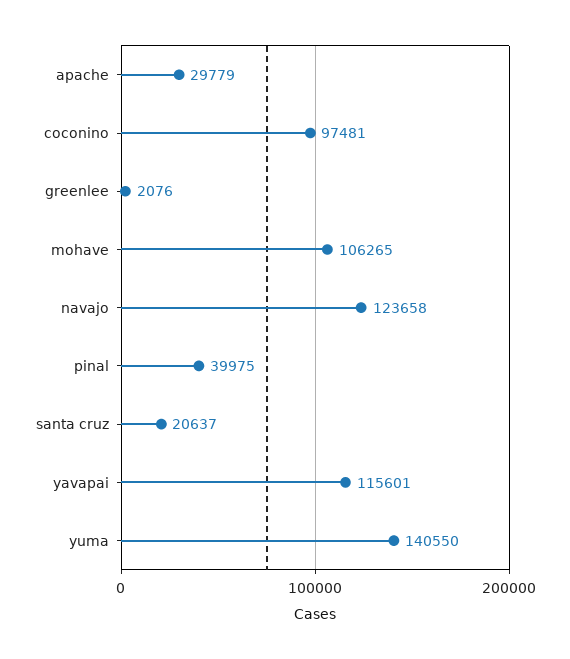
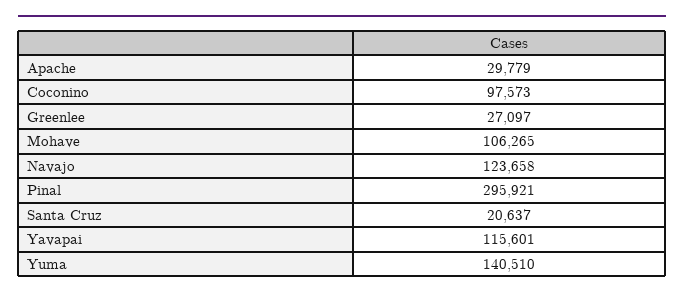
  {
    "apache": 29779,
-   "coconino": 97481,
+   "coconino": 97573,
-   "greenlee": 2076,
+   "greenlee": 27097,
    "mohave": 106265,
    "navajo": 123658,
-   "pinal": 39975,
+   "pinal": 295921,
    "santa cruz": 20637,
    "yavapai": 115601,
-   "yuma": 140550
+   "yuma": 140510
  }

